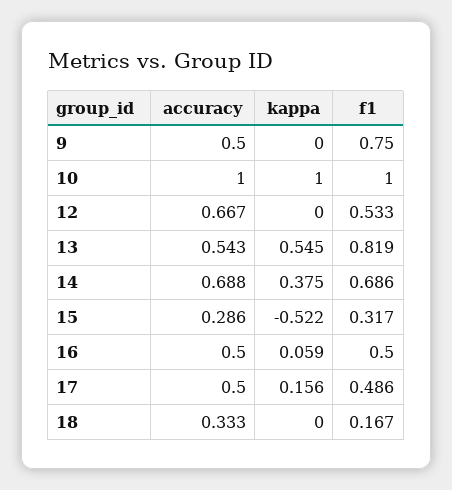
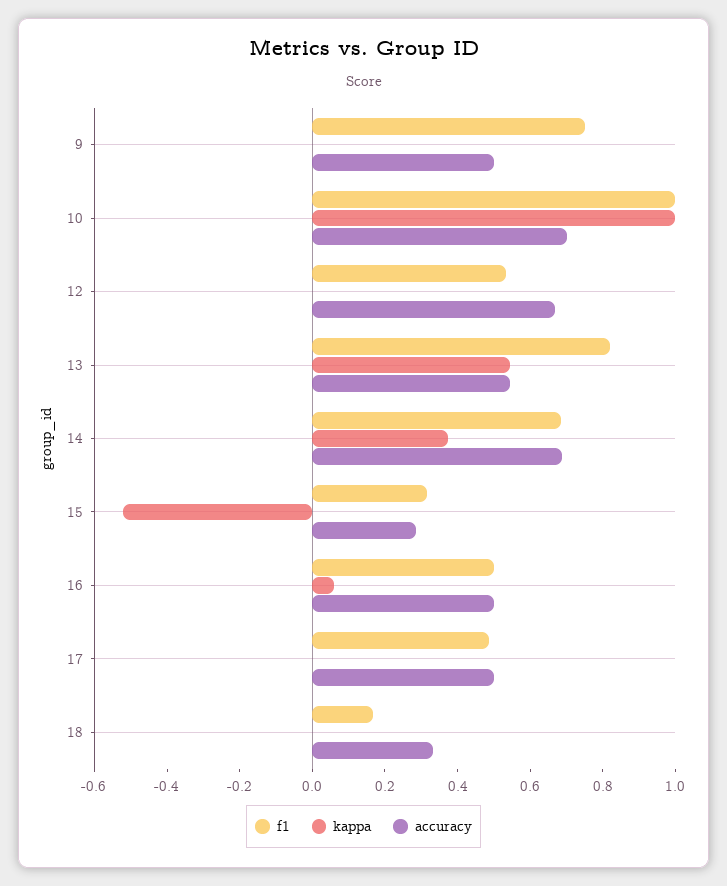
  {
    "accuracy": {
      "9": 0.5,
-     "10": 1,
+     "10": 0.7,
      "12": 0.667,
      "13": 0.543,
      "14": 0.688,
      "15": 0.286,
      "16": 0.5,
      "17": 0.5,
      "18": 0.333
    },
    "kappa": {
      "9": 0,
      "10": 1,
      "12": 0,
      "13": 0.545,
      "14": 0.375,
      "15": -0.522,
      "16": 0.059,
-     "17": 0.156,
+     "17": 0,
      "18": 0
    },
    "f1": {
      "9": 0.75,
      "10": 1,
      "12": 0.533,
      "13": 0.819,
      "14": 0.686,
      "15": 0.317,
      "16": 0.5,
      "17": 0.486,
      "18": 0.167
    }
  }

